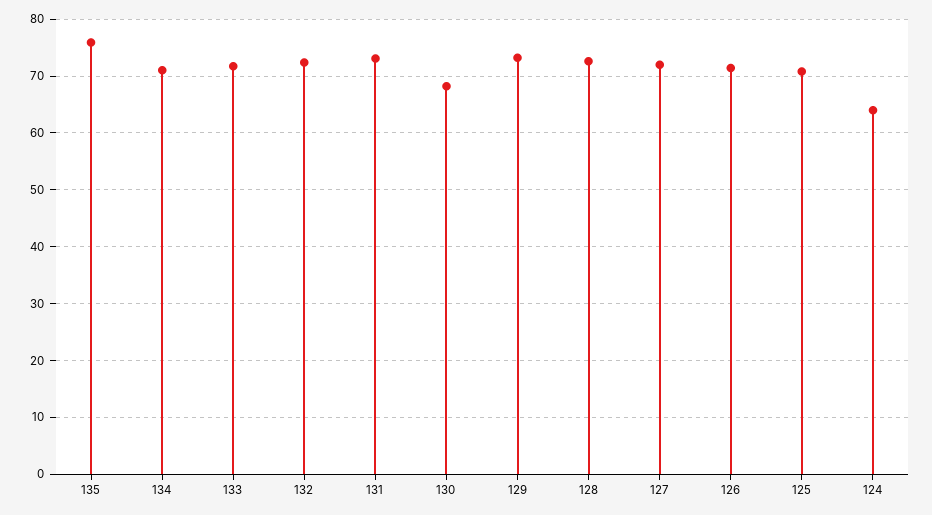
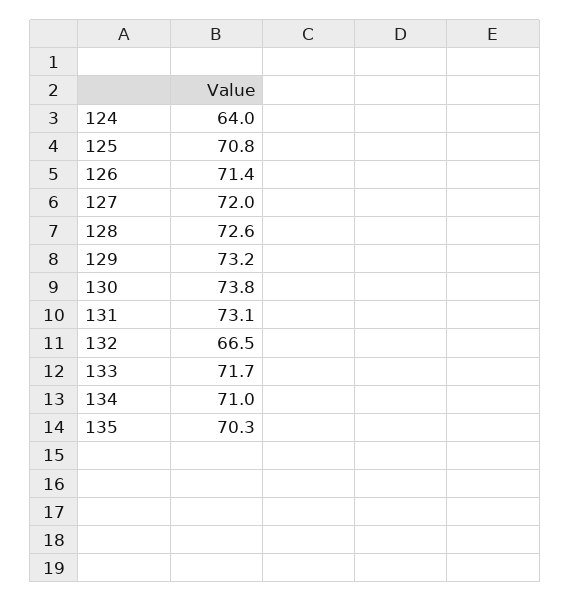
  {
-   "135": 76,
+   "135": 70.3,
    "134": 71,
    "133": 71.7,
-   "132": 72,
+   "132": 66.5,
    "131": 73.1,
-   "130": 68,
+   "130": 73.8,
    "129": 73.2,
    "128": 72.6,
    "127": 72,
    "126": 71.4,
    "125": 70.8,
    "124": 64
  }

